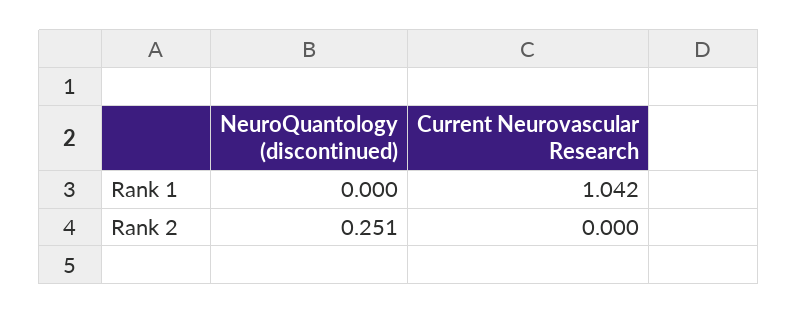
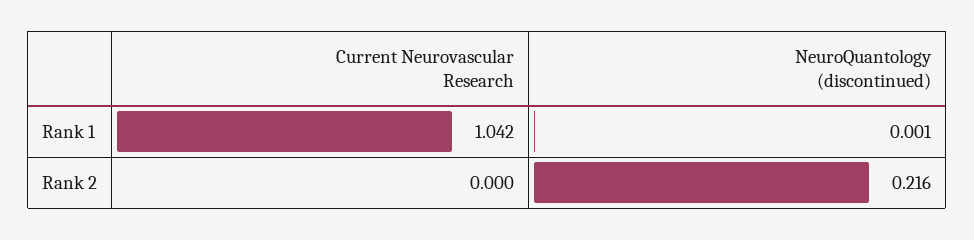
  {
    "NeuroQuantology (discontinued)": {
-     "Rank 1": 0,
+     "Rank 1": 0.001,
-     "Rank 2": 0.251
+     "Rank 2": 0.216
    },
    "Current Neurovascular Research": {
      "Rank 1": 1.042,
      "Rank 2": 0
    }
  }

